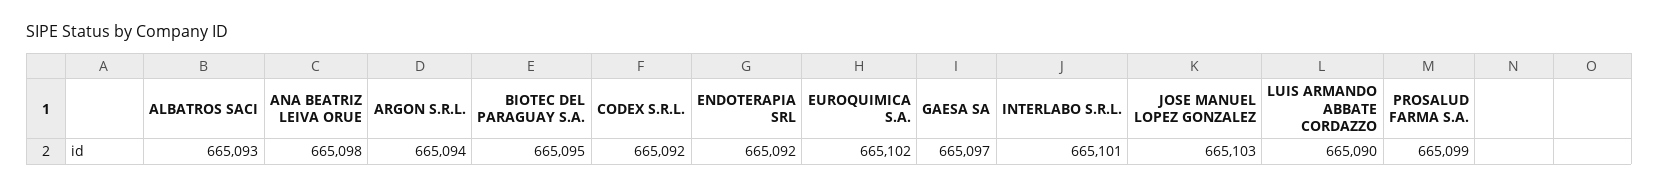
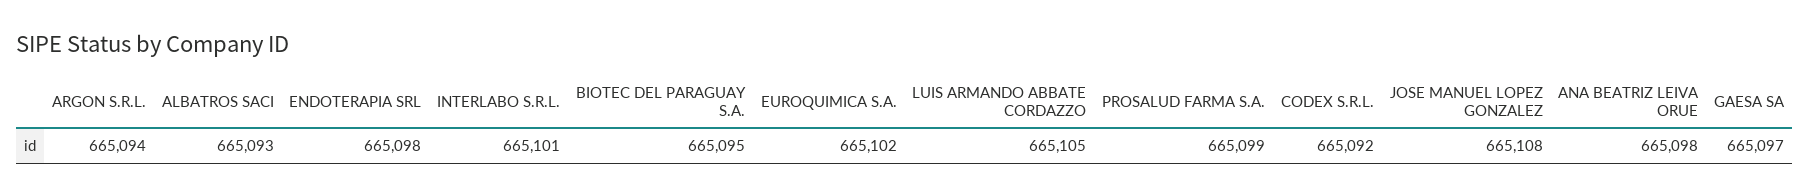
  {
    "ALBATROS SACI": 665093,
    "ANA BEATRIZ LEIVA ORUE": 665098,
    "ARGON S.R.L.": 665094,
    "BIOTEC DEL PARAGUAY S.A.": 665095,
    "CODEX S.R.L.": 665092,
-   "ENDOTERAPIA SRL": 665092,
+   "ENDOTERAPIA SRL": 665098,
    "EUROQUIMICA S.A.": 665102,
    "GAESA SA": 665097,
    "INTERLABO S.R.L.": 665101,
-   "JOSE MANUEL LOPEZ GONZALEZ": 665103,
+   "JOSE MANUEL LOPEZ GONZALEZ": 665108,
-   "LUIS ARMANDO ABBATE CORDAZZO": 665090,
+   "LUIS ARMANDO ABBATE CORDAZZO": 665105,
    "PROSALUD FARMA S.A.": 665099
  }

